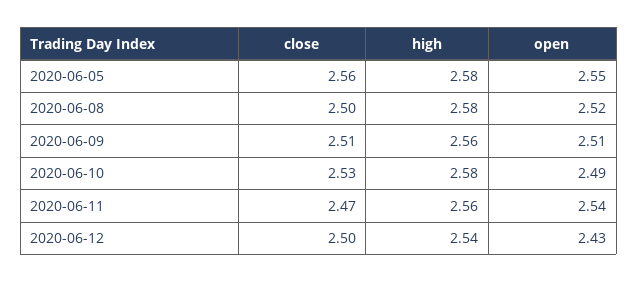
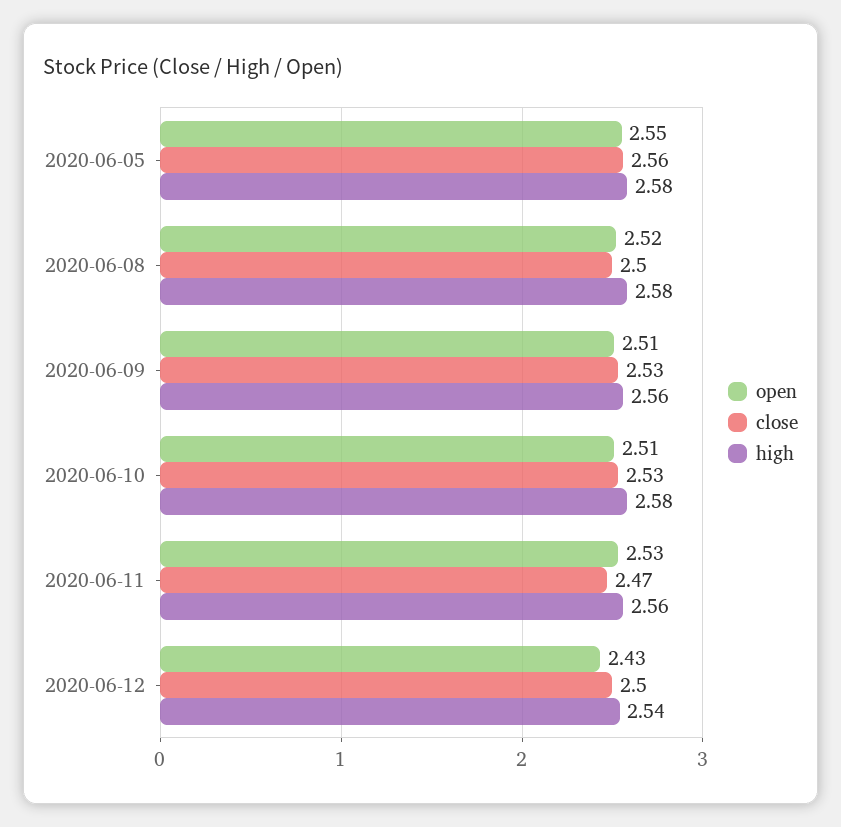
  {
    "close": {
      "2020-06-05": 2.56,
      "2020-06-08": 2.5,
-     "2020-06-09": 2.51,
+     "2020-06-09": 2.53,
      "2020-06-10": 2.53,
      "2020-06-11": 2.47,
      "2020-06-12": 2.5
    },
    "high": {
      "2020-06-05": 2.58,
      "2020-06-08": 2.58,
      "2020-06-09": 2.56,
      "2020-06-10": 2.58,
      "2020-06-11": 2.56,
      "2020-06-12": 2.54
    },
    "open": {
      "2020-06-05": 2.55,
      "2020-06-08": 2.52,
      "2020-06-09": 2.51,
-     "2020-06-10": 2.49,
+     "2020-06-10": 2.51,
-     "2020-06-11": 2.54,
+     "2020-06-11": 2.53,
      "2020-06-12": 2.43
    }
  }

